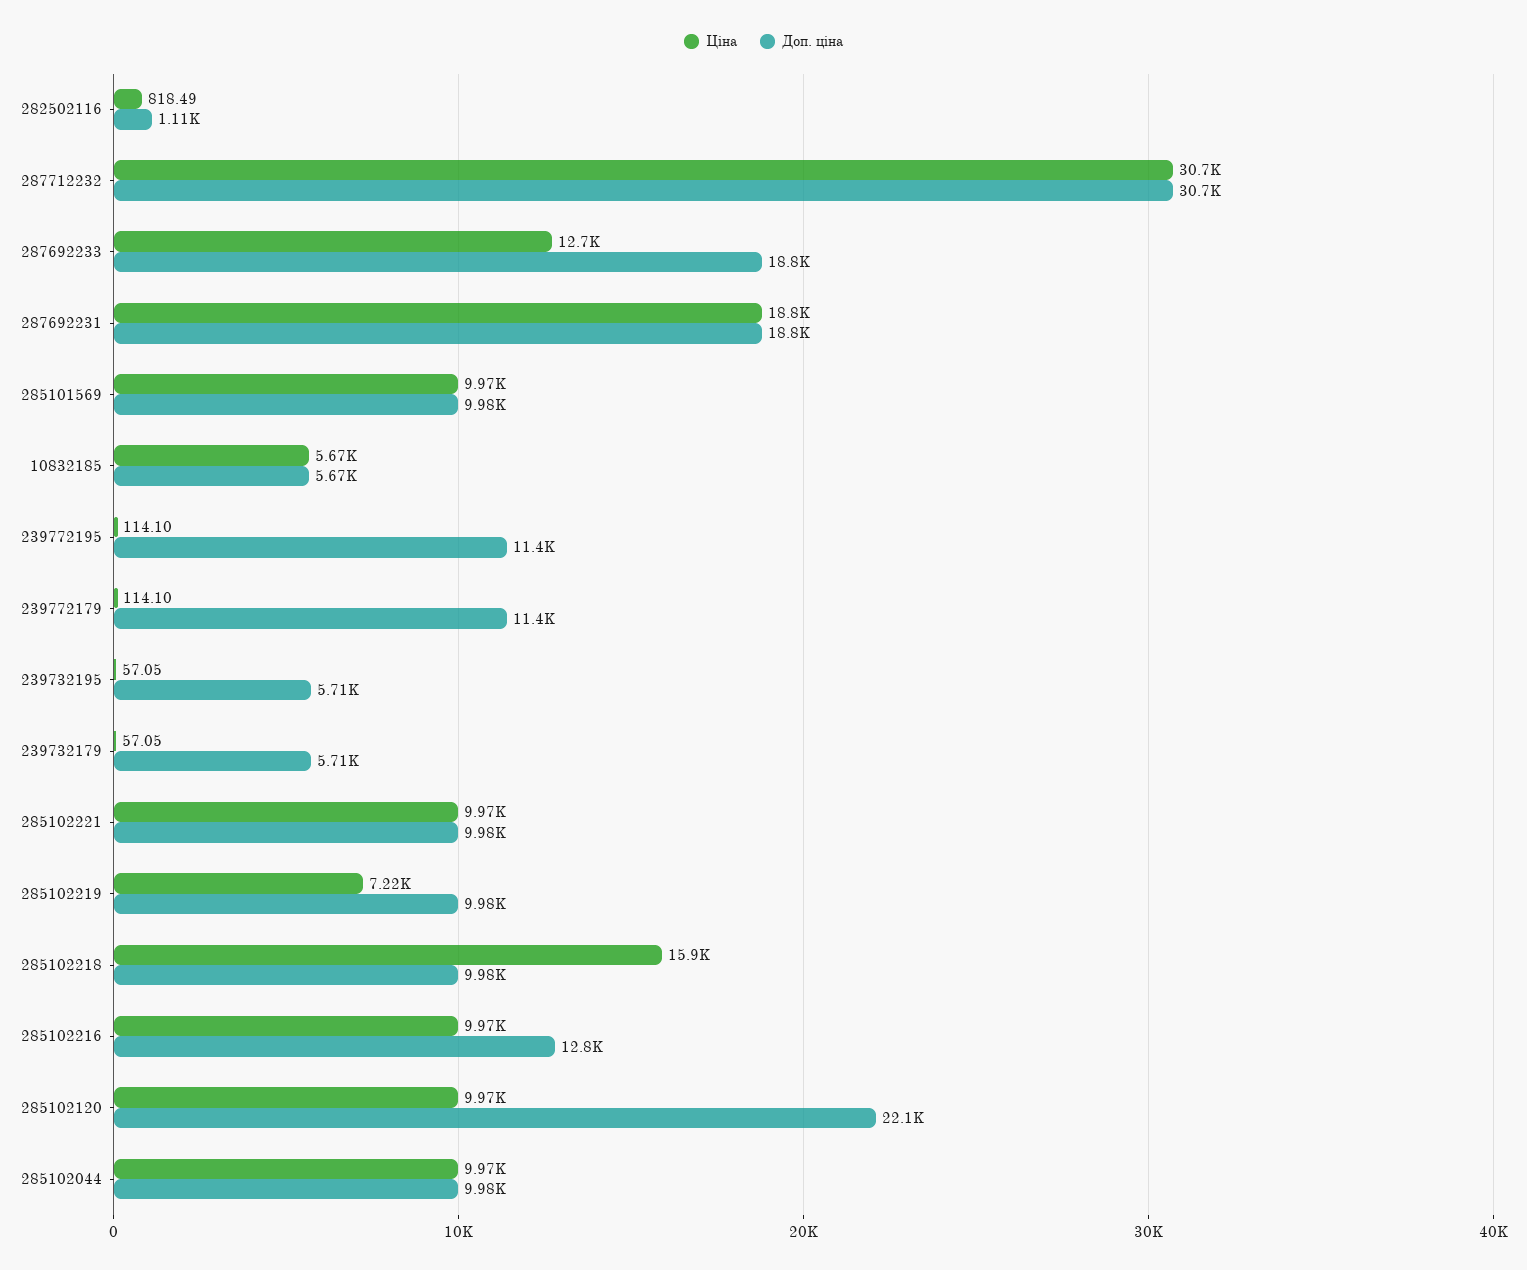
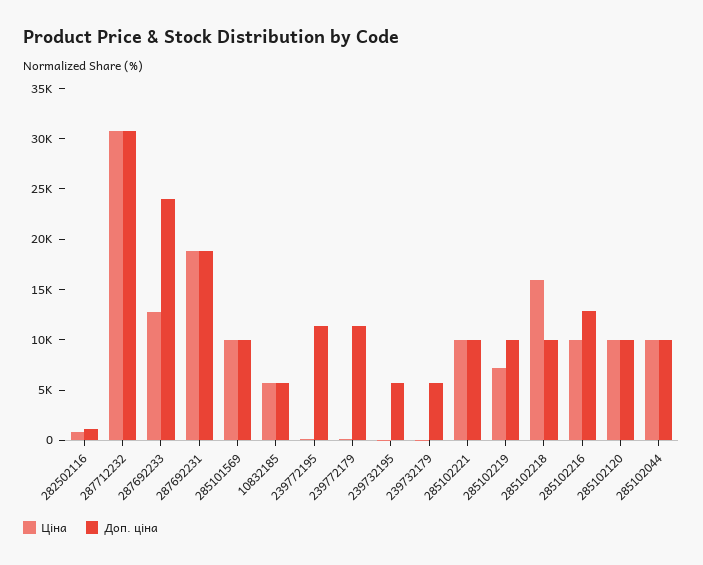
  {
    "Ціна": {
      "282502116": 818.49,
      "287712232": 30700,
      "287692233": 12700,
      "287692231": 18800,
      "285101569": 9970,
      "10832185": 5670,
      "239772195": 114.1,
      "239772179": 114.1,
      "239732195": 57.05,
      "239732179": 57.05,
      "285102221": 9970,
      "285102219": 7220,
      "285102218": 15900,
      "285102216": 9970,
      "285102120": 9970,
      "285102044": 9970
    },
    "Доп. ціна": {
      "282502116": 1110,
      "287712232": 30700,
-     "287692233": 18800,
+     "287692233": 24000,
      "287692231": 18800,
      "285101569": 9980,
      "10832185": 5670,
      "239772195": 11400,
      "239772179": 11400,
      "239732195": 5710,
      "239732179": 5710,
      "285102221": 9980,
      "285102219": 9980,
      "285102218": 9980,
      "285102216": 12800,
-     "285102120": 22100,
+     "285102120": 10000,
      "285102044": 9980
    }
  }

